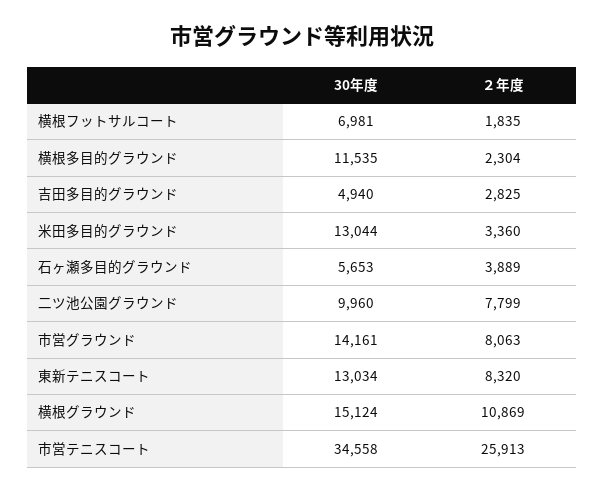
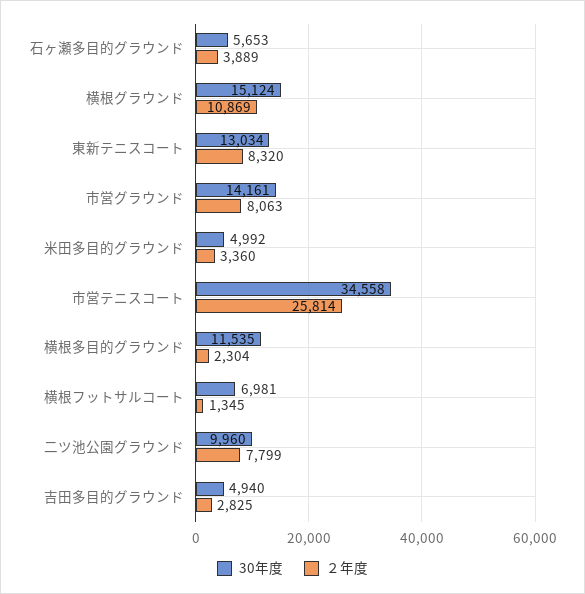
  {
    "30年度": {
      "横根フットサルコート": 6981,
      "横根多目的グラウンド": 11535,
      "吉田多目的グラウンド": 4940,
-     "米田多目的グラウンド": 13044,
+     "米田多目的グラウンド": 4992,
      "石ヶ瀬多目的グラウンド": 5653,
      "二ツ池公園グラウンド": 9960,
      "市営グラウンド": 14161,
      "東新テニスコート": 13034,
      "横根グラウンド": 15124,
      "市営テニスコート": 34558
    },
    "２年度": {
-     "横根フットサルコート": 1835,
+     "横根フットサルコート": 1345,
      "横根多目的グラウンド": 2304,
      "吉田多目的グラウンド": 2825,
      "米田多目的グラウンド": 3360,
      "石ヶ瀬多目的グラウンド": 3889,
      "二ツ池公園グラウンド": 7799,
      "市営グラウンド": 8063,
      "東新テニスコート": 8320,
      "横根グラウンド": 10869,
-     "市営テニスコート": 25913
+     "市営テニスコート": 25814
    }
  }

